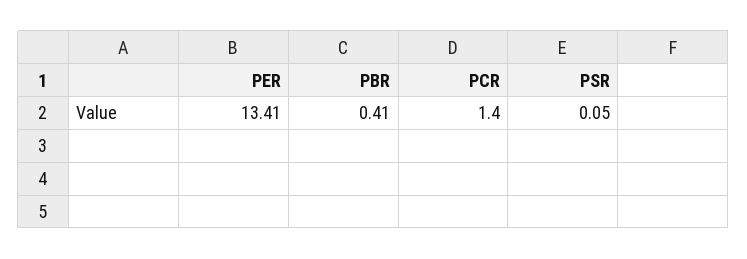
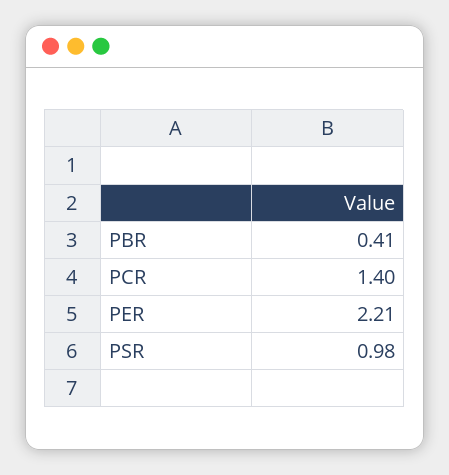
  {
-   "PER": 13.41,
+   "PER": 2.21,
    "PBR": 0.41,
    "PCR": 1.4,
-   "PSR": 0.05
+   "PSR": 0.98
  }

